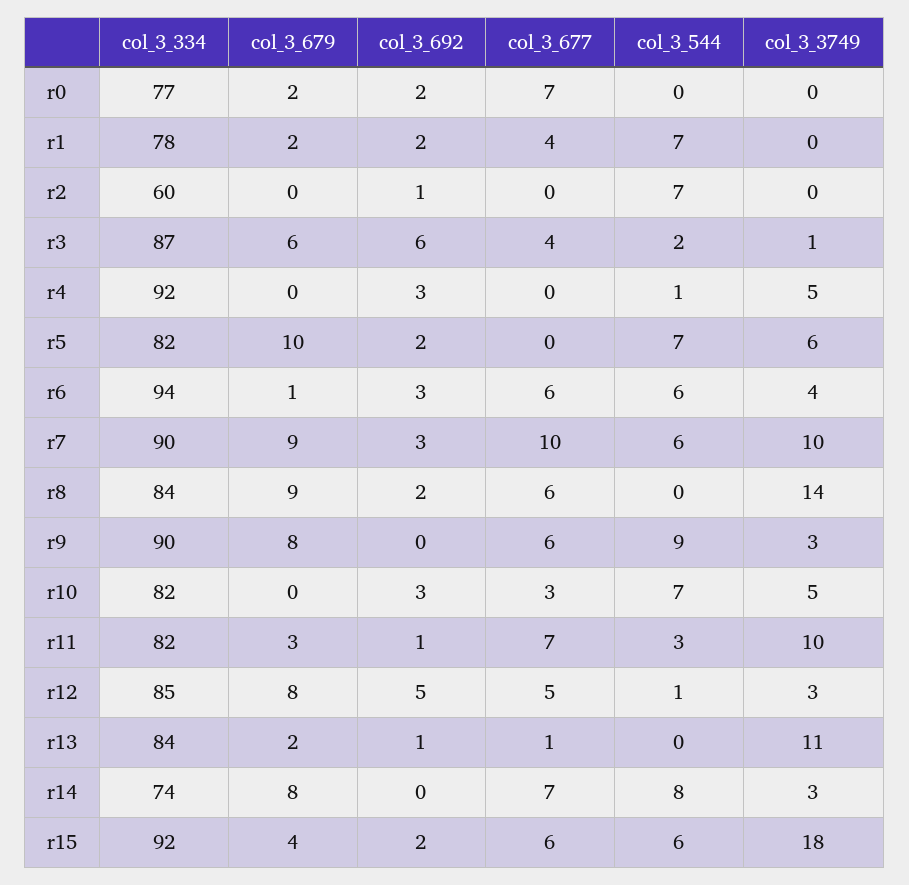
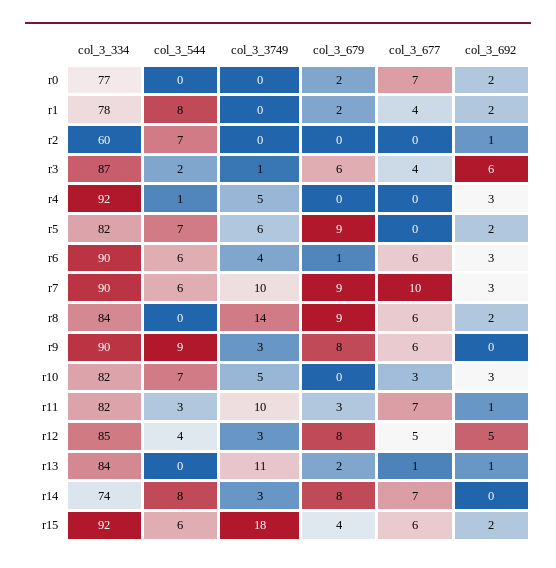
  {
    "col_3_334": {
      "r0": 77,
      "r1": 78,
      "r2": 60,
      "r3": 87,
      "r4": 92,
      "r5": 82,
-     "r6": 94,
+     "r6": 90,
      "r7": 90,
      "r8": 84,
      "r9": 90,
      "r10": 82,
      "r11": 82,
      "r12": 85,
      "r13": 84,
      "r14": 74,
      "r15": 92
    },
    "col_3_679": {
      "r0": 2,
      "r1": 2,
      "r2": 0,
      "r3": 6,
      "r4": 0,
-     "r5": 10,
+     "r5": 9,
      "r6": 1,
      "r7": 9,
      "r8": 9,
      "r9": 8,
      "r10": 0,
      "r11": 3,
      "r12": 8,
      "r13": 2,
      "r14": 8,
      "r15": 4
    },
    "col_3_692": {
      "r0": 2,
      "r1": 2,
      "r2": 1,
      "r3": 6,
      "r4": 3,
      "r5": 2,
      "r6": 3,
      "r7": 3,
      "r8": 2,
      "r9": 0,
      "r10": 3,
      "r11": 1,
      "r12": 5,
      "r13": 1,
      "r14": 0,
      "r15": 2
    },
    "col_3_677": {
      "r0": 7,
      "r1": 4,
      "r2": 0,
      "r3": 4,
      "r4": 0,
      "r5": 0,
      "r6": 6,
      "r7": 10,
      "r8": 6,
      "r9": 6,
      "r10": 3,
      "r11": 7,
      "r12": 5,
      "r13": 1,
      "r14": 7,
      "r15": 6
    },
    "col_3_544": {
      "r0": 0,
-     "r1": 7,
+     "r1": 8,
      "r2": 7,
      "r3": 2,
      "r4": 1,
      "r5": 7,
      "r6": 6,
      "r7": 6,
      "r8": 0,
      "r9": 9,
      "r10": 7,
      "r11": 3,
-     "r12": 1,
+     "r12": 4,
      "r13": 0,
      "r14": 8,
      "r15": 6
    },
    "col_3_3749": {
      "r0": 0,
      "r1": 0,
      "r2": 0,
      "r3": 1,
      "r4": 5,
      "r5": 6,
      "r6": 4,
      "r7": 10,
      "r8": 14,
      "r9": 3,
      "r10": 5,
      "r11": 10,
      "r12": 3,
      "r13": 11,
      "r14": 3,
      "r15": 18
    }
  }

